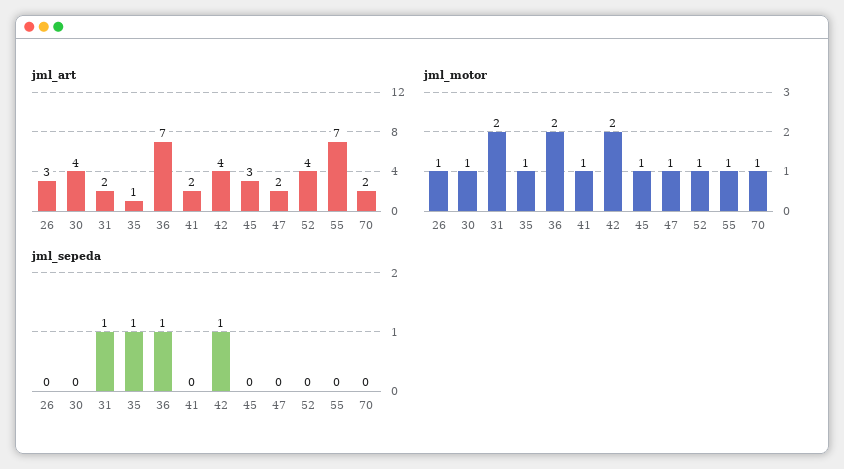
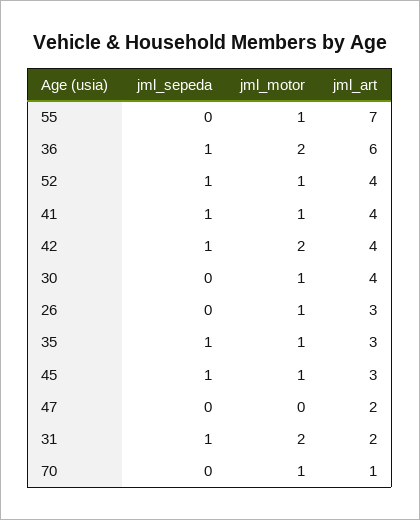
  {
    "jml_art": {
      "26": 3,
      "30": 4,
      "31": 2,
-     "35": 1,
+     "35": 3,
-     "36": 7,
+     "36": 6,
-     "41": 2,
+     "41": 4,
      "42": 4,
      "45": 3,
      "47": 2,
      "52": 4,
      "55": 7,
-     "70": 2
+     "70": 1
    },
    "jml_motor": {
      "26": 1,
      "30": 1,
      "31": 2,
      "35": 1,
      "36": 2,
      "41": 1,
      "42": 2,
      "45": 1,
-     "47": 1,
+     "47": 0,
      "52": 1,
      "55": 1,
      "70": 1
    },
    "jml_sepeda": {
      "26": 0,
      "30": 0,
      "31": 1,
      "35": 1,
      "36": 1,
-     "41": 0,
+     "41": 1,
      "42": 1,
-     "45": 0,
+     "45": 1,
      "47": 0,
-     "52": 0,
+     "52": 1,
      "55": 0,
      "70": 0
    }
  }

